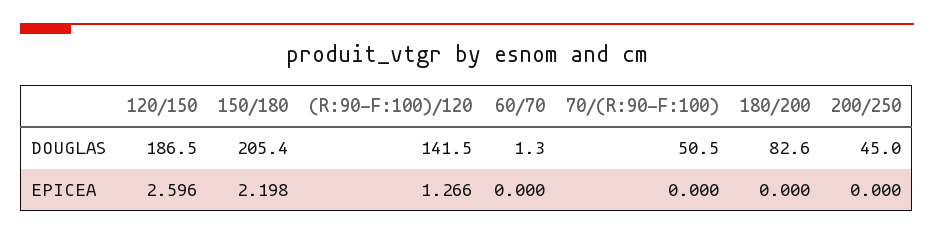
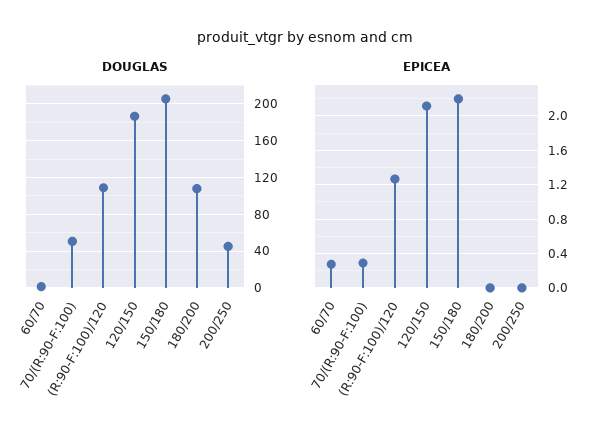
  {
    "DOUGLAS": {
      "120/150": 186.5,
      "150/180": 205.4,
-     "(R:90-F:100)/120": 141.5,
+     "(R:90-F:100)/120": 110,
      "60/70": 1.3,
      "70/(R:90-F:100)": 50.5,
-     "180/200": 82.6,
+     "180/200": 110,
      "200/250": 45
    },
    "EPICEA": {
-     "120/150": 2.596,
+     "120/150": 2.1,
      "150/180": 2.198,
      "(R:90-F:100)/120": 1.266,
-     "60/70": 0,
+     "60/70": 0.3,
-     "70/(R:90-F:100)": 0,
+     "70/(R:90-F:100)": 0.3,
      "180/200": 0,
      "200/250": 0
    }
  }

